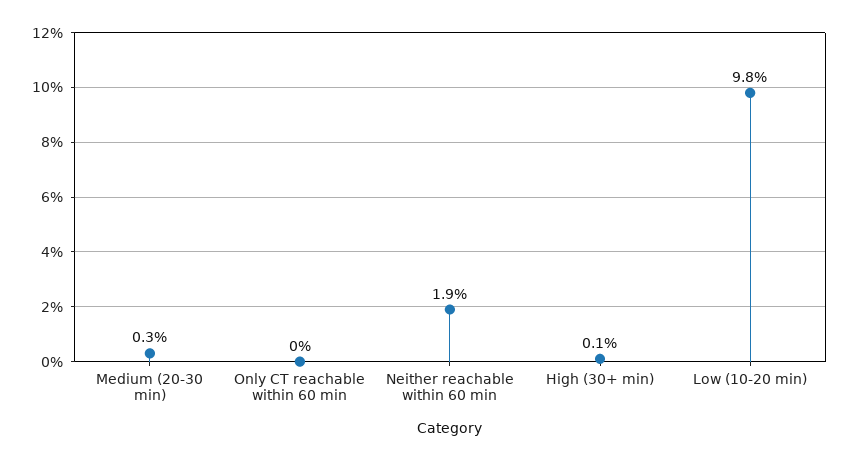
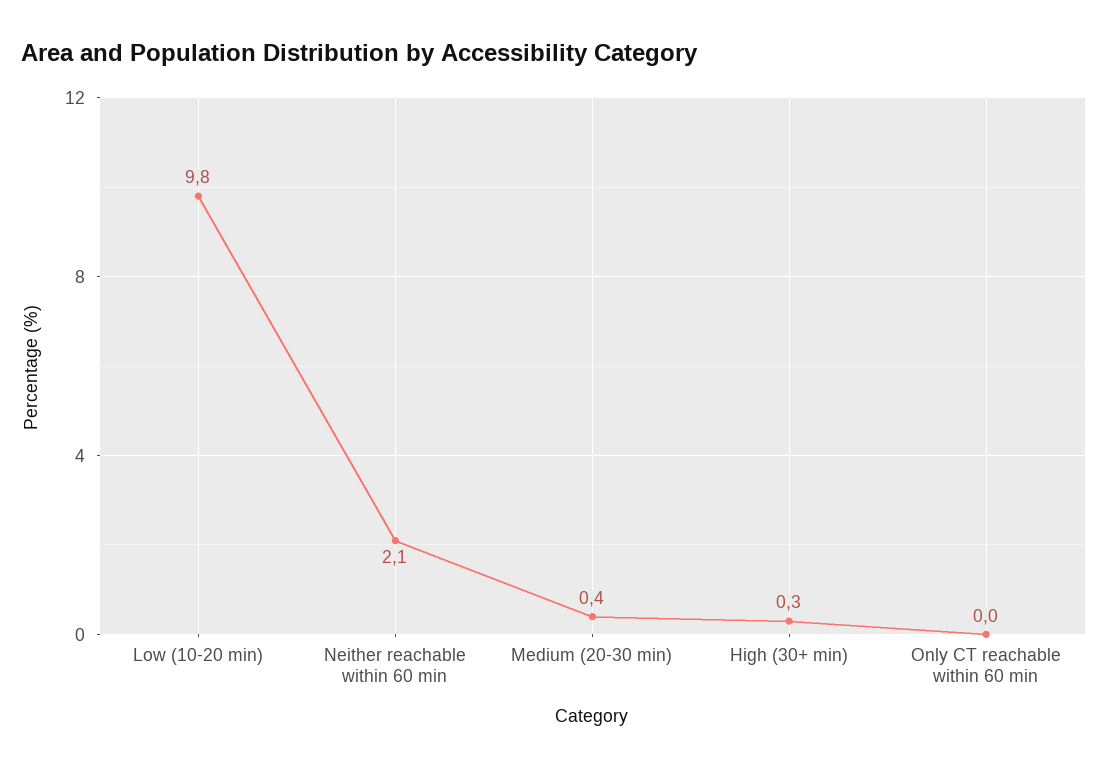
  {
-   "Medium (20-30 min)": 0.3,
+   "Medium (20-30 min)": 0.4,
    "Only CT reachable within 60 min": 0,
-   "Neither reachable within 60 min": 1.9,
+   "Neither reachable within 60 min": 2.1,
-   "High (30+ min)": 0.1,
+   "High (30+ min)": 0.3,
    "Low (10-20 min)": 9.8
  }

